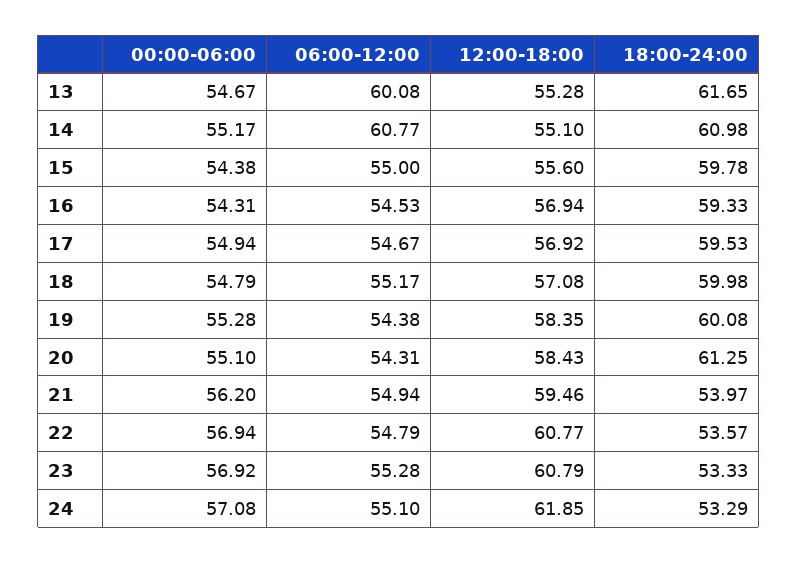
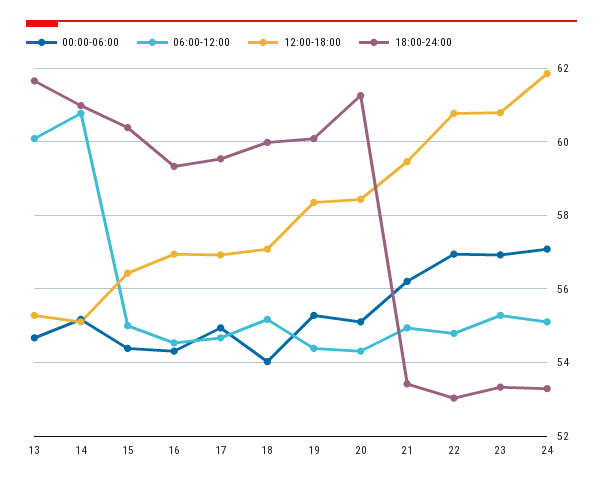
  {
    "00:00-06:00": {
      "13": 54.67,
      "14": 55.17,
      "15": 54.38,
      "16": 54.31,
      "17": 54.94,
-     "18": 54.79,
+     "18": 54,
      "19": 55.28,
      "20": 55.1,
      "21": 56.2,
      "22": 56.94,
      "23": 56.92,
      "24": 57.08
    },
    "06:00-12:00": {
      "13": 60.08,
      "14": 60.77,
      "15": 55,
      "16": 54.53,
      "17": 54.67,
      "18": 55.17,
      "19": 54.38,
      "20": 54.31,
      "21": 54.94,
      "22": 54.79,
      "23": 55.28,
      "24": 55.1
    },
    "12:00-18:00": {
      "13": 55.28,
      "14": 55.1,
-     "15": 55.6,
+     "15": 56.4,
      "16": 56.94,
      "17": 56.92,
      "18": 57.08,
      "19": 58.35,
      "20": 58.43,
      "21": 59.46,
      "22": 60.77,
      "23": 60.79,
      "24": 61.85
    },
    "18:00-24:00": {
      "13": 61.65,
      "14": 60.98,
-     "15": 59.78,
+     "15": 60.4,
      "16": 59.33,
      "17": 59.53,
      "18": 59.98,
      "19": 60.08,
      "20": 61.25,
-     "21": 53.97,
+     "21": 53.4,
-     "22": 53.57,
+     "22": 53,
      "23": 53.33,
      "24": 53.29
    }
  }

